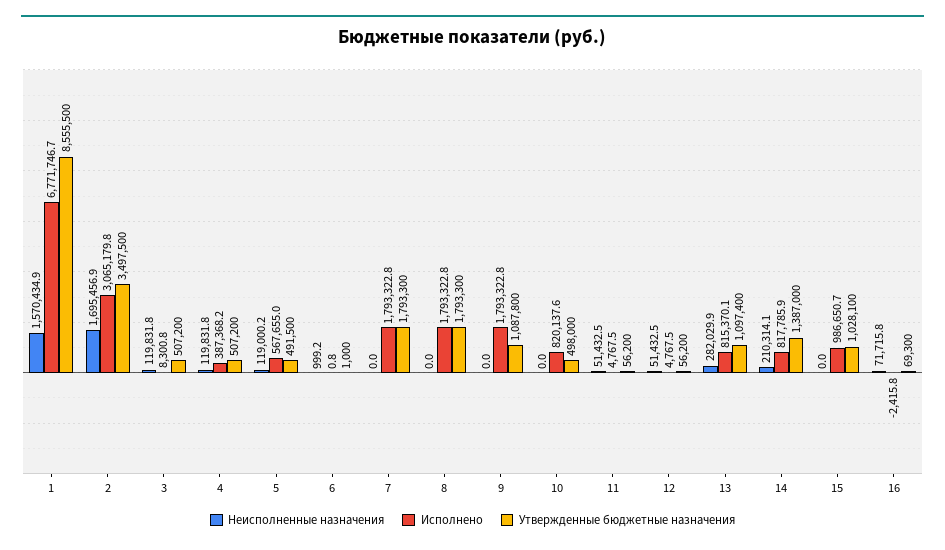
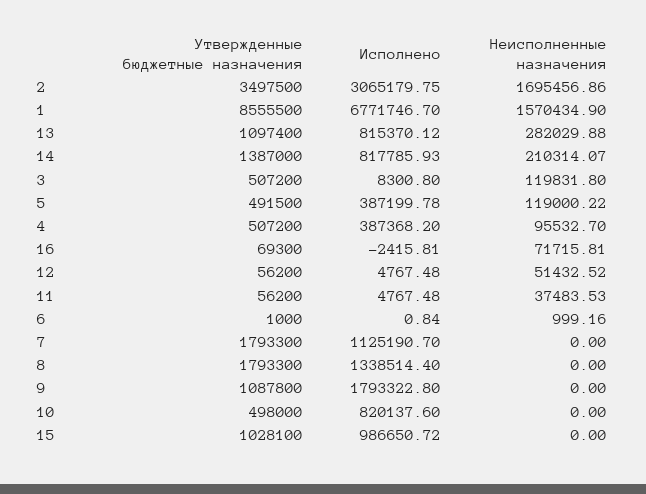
  {
    "Неисполненные назначения": {
      "1": 1570434.9,
      "2": 1695456.86,
      "3": 119831.8,
-     "4": 119831.8,
+     "4": 95532.7,
      "5": 119000.22,
      "6": 999.16,
      "7": 0,
      "8": 0,
      "9": 0,
      "10": 0,
-     "11": 51432.5,
+     "11": 37483.53,
      "12": 51432.52,
      "13": 282029.88,
      "14": 210314.07,
      "15": 0,
      "16": 71715.81
    },
    "Исполнено": {
      "1": 6771746.7,
      "2": 3065179.75,
      "3": 8300.8,
      "4": 387368.2,
-     "5": 567655,
+     "5": 387199.78,
      "6": 0.84,
-     "7": 1793322.8,
+     "7": 1125190.7,
-     "8": 1793322.8,
+     "8": 1338514.4,
      "9": 1793322.8,
      "10": 820137.6,
      "11": 4767.48,
      "12": 4767.48,
      "13": 815370.12,
      "14": 817785.93,
      "15": 986650.72,
      "16": -2415.81
    },
    "Утвержденные бюджетные назначения": {
      "1": 8555500,
      "2": 3497500,
      "3": 507200,
      "4": 507200,
      "5": 491500,
      "6": 1000,
      "7": 1793300,
      "8": 1793300,
      "9": 1087800,
      "10": 498000,
      "11": 56200,
      "12": 56200,
      "13": 1097400,
      "14": 1387000,
      "15": 1028100,
      "16": 69300
    }
  }

